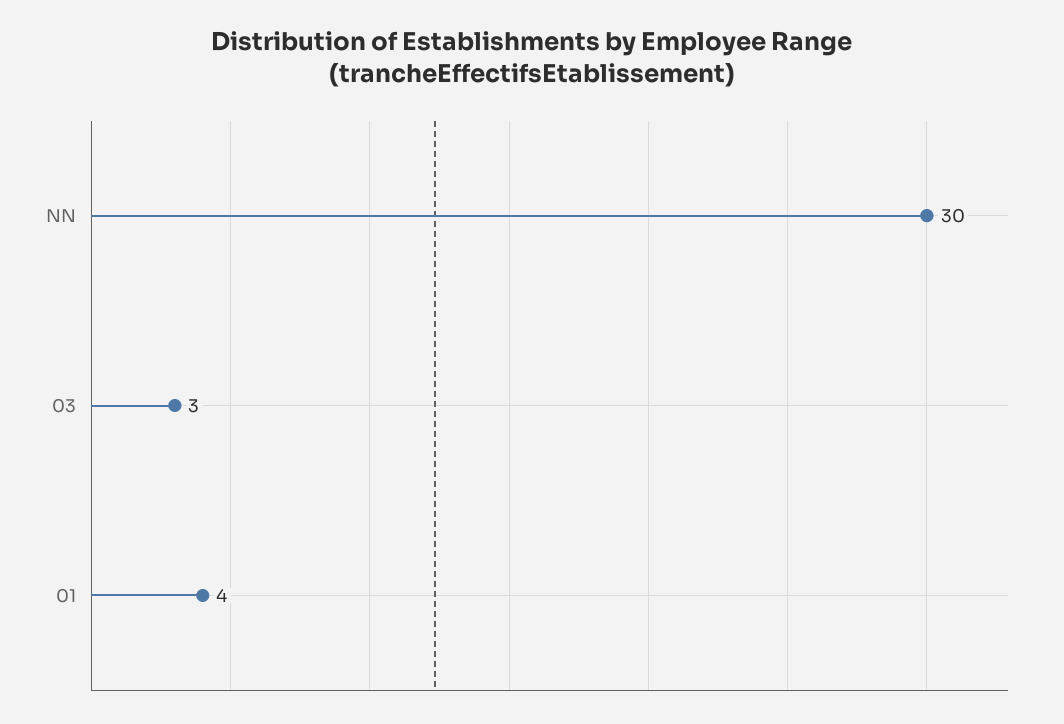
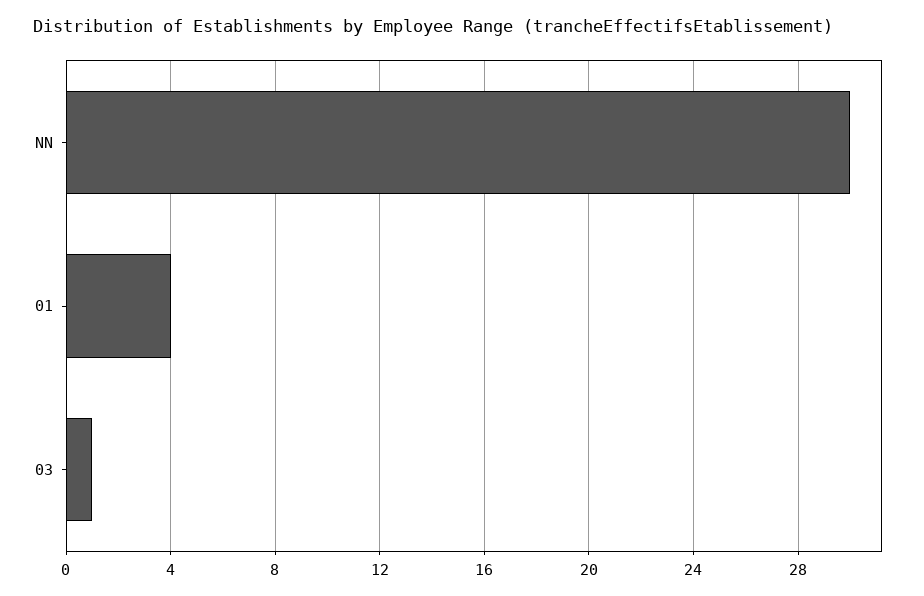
  {
    "NN": 30,
-   "03": 3,
+   "03": 1,
    "01": 4
  }

